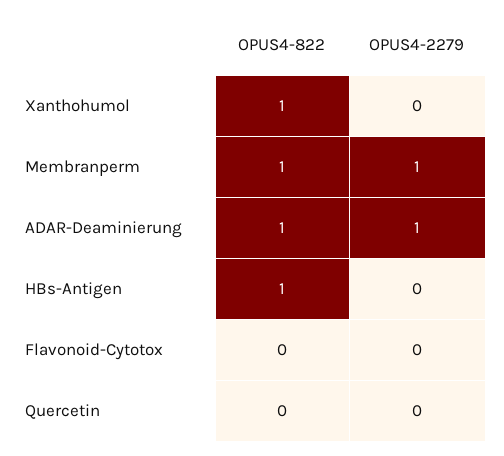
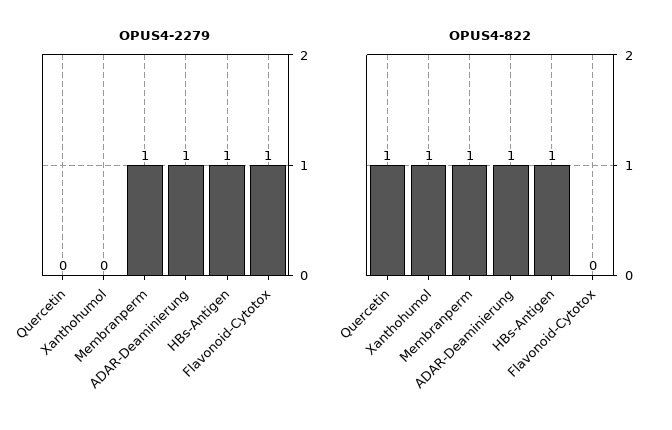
  {
    "OPUS4-822": {
      "Xanthohumol": 1,
      "Membranperm": 1,
      "ADAR-Deaminierung": 1,
      "HBs-Antigen": 1,
      "Flavonoid-Cytotox": 0,
-     "Quercetin": 0
+     "Quercetin": 1
    },
    "OPUS4-2279": {
      "Xanthohumol": 0,
      "Membranperm": 1,
      "ADAR-Deaminierung": 1,
-     "HBs-Antigen": 0,
+     "HBs-Antigen": 1,
-     "Flavonoid-Cytotox": 0,
+     "Flavonoid-Cytotox": 1,
      "Quercetin": 0
    }
  }

